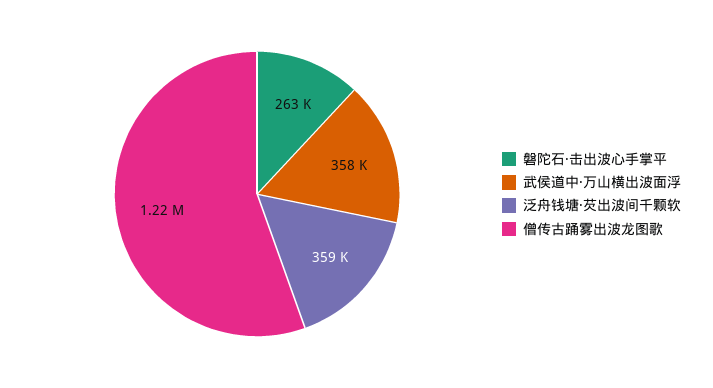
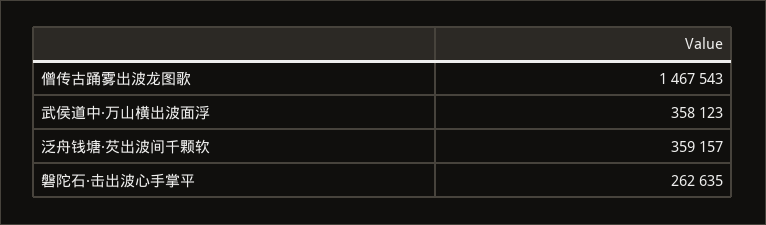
  {
    "磐陀石·击出波心手掌平": 262635,
    "武侯道中·万山横出波面浮": 358123,
    "泛舟钱塘·芡出波间千颗软": 359157,
-   "僧传古踊雾出波龙图歌": 1220000
+   "僧传古踊雾出波龙图歌": 1467543
  }

